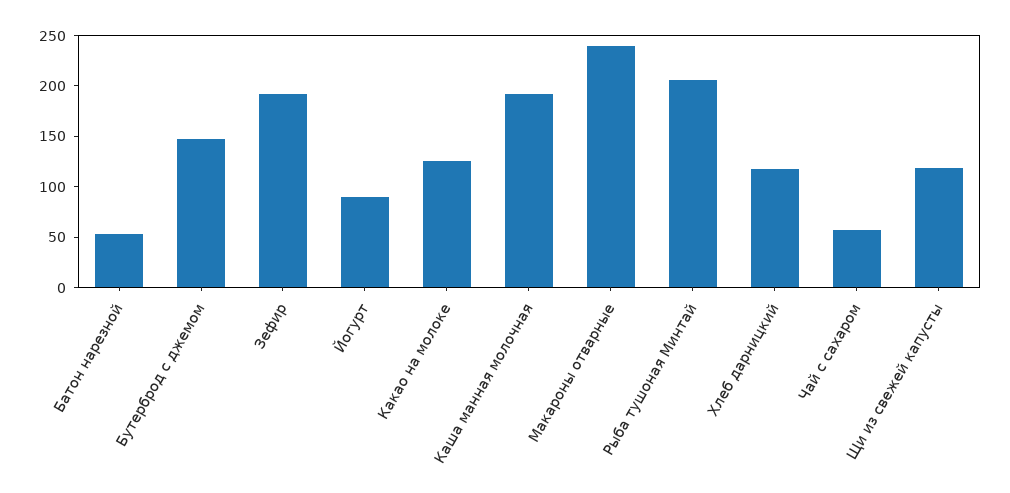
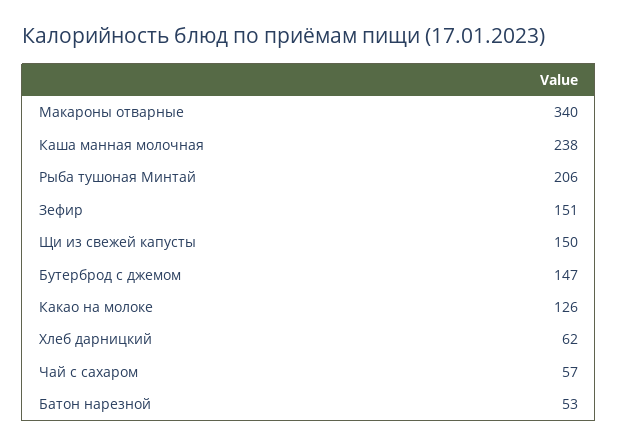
  {
    "Батон нарезной": 53,
    "Бутерброд с джемом": 147,
-   "Зефир": 190,
+   "Зефир": 151,
-   "Йогурт": 90,
    "Какао на молоке": 126,
-   "Каша манная молочная": 190,
+   "Каша манная молочная": 238,
-   "Макароны отварные": 240,
+   "Макароны отварные": 340,
    "Рыба тушоная Минтай": 206,
-   "Хлеб дарницкий": 120,
+   "Хлеб дарницкий": 62,
    "Чай с сахаром": 57,
-   "Щи из свежей капусты": 120
+   "Щи из свежей капусты": 150
  }

